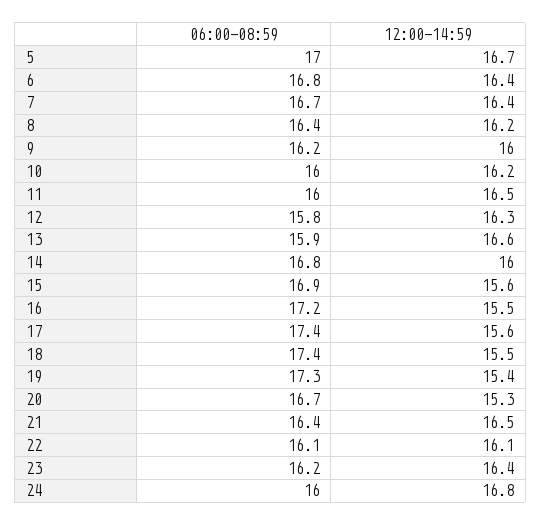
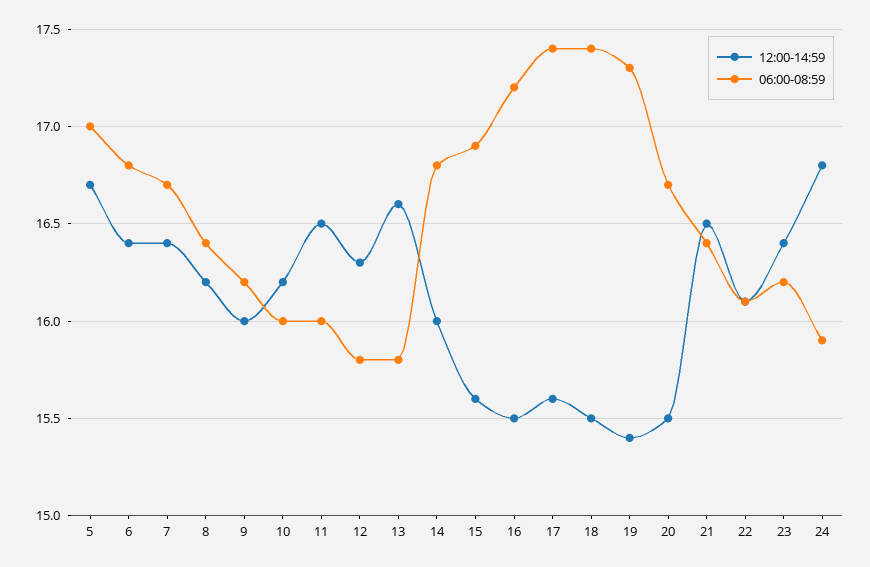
  {
    "06:00-08:59": {
      "5": 17,
      "6": 16.8,
      "7": 16.7,
      "8": 16.4,
      "9": 16.2,
      "10": 16,
      "11": 16,
      "12": 15.8,
-     "13": 15.9,
+     "13": 15.8,
      "14": 16.8,
      "15": 16.9,
      "16": 17.2,
      "17": 17.4,
      "18": 17.4,
      "19": 17.3,
      "20": 16.7,
      "21": 16.4,
      "22": 16.1,
      "23": 16.2,
-     "24": 16
+     "24": 15.9
    },
    "12:00-14:59": {
      "5": 16.7,
      "6": 16.4,
      "7": 16.4,
      "8": 16.2,
      "9": 16,
      "10": 16.2,
      "11": 16.5,
      "12": 16.3,
      "13": 16.6,
      "14": 16,
      "15": 15.6,
      "16": 15.5,
      "17": 15.6,
      "18": 15.5,
      "19": 15.4,
-     "20": 15.3,
+     "20": 15.5,
      "21": 16.5,
      "22": 16.1,
      "23": 16.4,
      "24": 16.8
    }
  }

